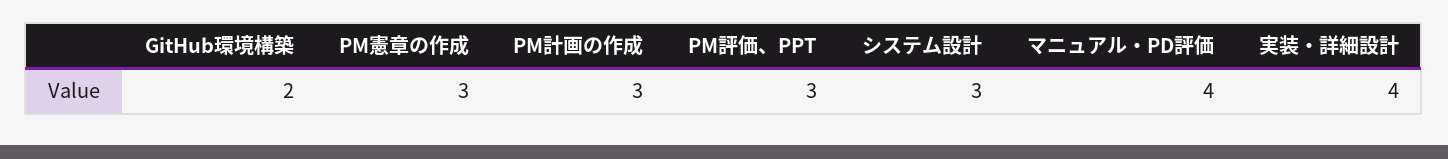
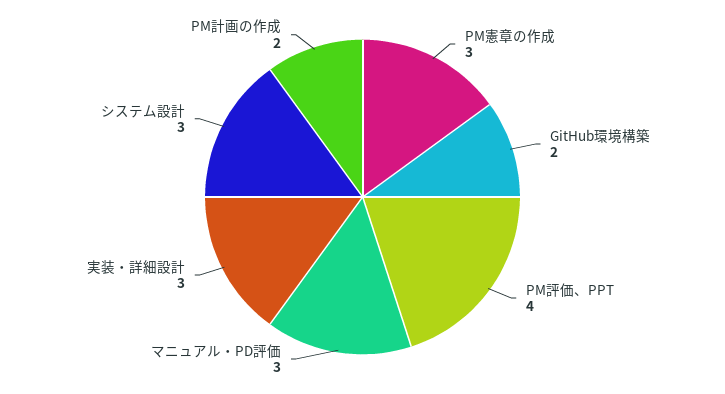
  {
    "GitHub環境構築": 2,
    "PM憲章の作成": 3,
-   "PM計画の作成": 3,
+   "PM計画の作成": 2,
-   "PM評価、PPT": 3,
+   "PM評価、PPT": 4,
    "システム設計": 3,
-   "マニュアル・PD評価": 4,
+   "マニュアル・PD評価": 3,
-   "実装・詳細設計": 4
+   "実装・詳細設計": 3
  }

